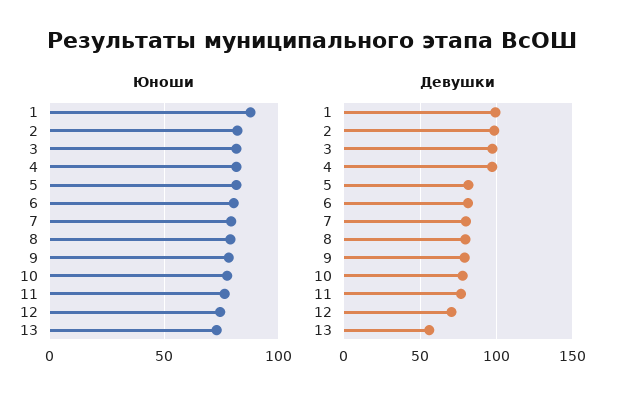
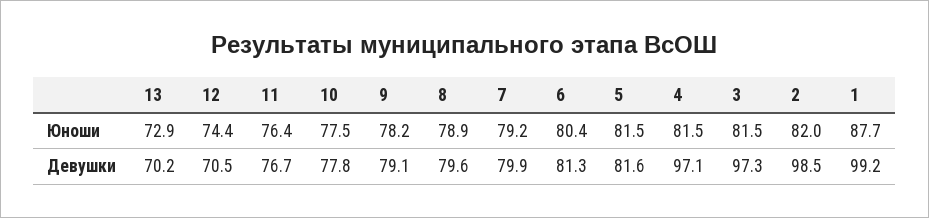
  {
    "Юноши": {
      "1": 87.7,
      "2": 82,
      "3": 81.5,
      "4": 81.5,
      "5": 81.5,
      "6": 80.4,
      "7": 79.2,
      "8": 78.9,
      "9": 78.2,
      "10": 77.5,
      "11": 76.4,
      "12": 74.4,
      "13": 72.9
    },
    "Девушки": {
      "1": 99.2,
      "2": 98.5,
      "3": 97.3,
      "4": 97.1,
      "5": 81.6,
      "6": 81.3,
      "7": 79.9,
      "8": 79.6,
      "9": 79.1,
      "10": 77.8,
      "11": 76.7,
      "12": 70.5,
-     "13": 55
+     "13": 70.2
    }
  }

